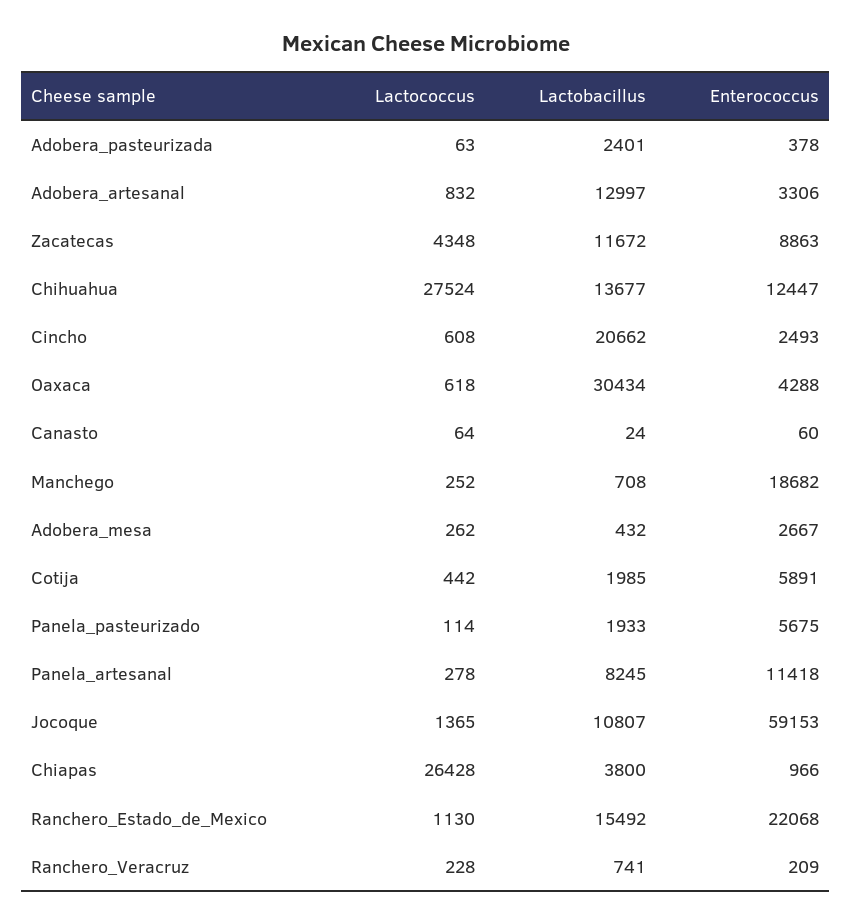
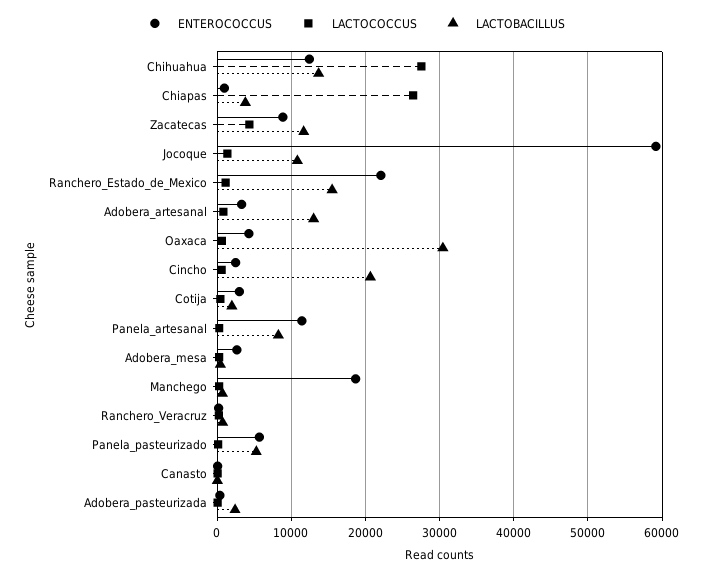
  {
    "Lactococcus": {
      "Adobera_pasteurizada": 63,
      "Adobera_artesanal": 832,
      "Zacatecas": 4348,
      "Chihuahua": 27524,
      "Cincho": 608,
      "Oaxaca": 618,
      "Canasto": 64,
      "Manchego": 252,
      "Adobera_mesa": 262,
      "Cotija": 442,
      "Panela_pasteurizado": 114,
      "Panela_artesanal": 278,
      "Jocoque": 1365,
      "Chiapas": 26428,
      "Ranchero_Estado_de_Mexico": 1130,
      "Ranchero_Veracruz": 228
    },
    "Lactobacillus": {
      "Adobera_pasteurizada": 2401,
      "Adobera_artesanal": 12997,
      "Zacatecas": 11672,
      "Chihuahua": 13677,
      "Cincho": 20662,
      "Oaxaca": 30434,
      "Canasto": 24,
      "Manchego": 708,
      "Adobera_mesa": 432,
      "Cotija": 1985,
-     "Panela_pasteurizado": 1933,
+     "Panela_pasteurizado": 5000,
      "Panela_artesanal": 8245,
      "Jocoque": 10807,
      "Chiapas": 3800,
      "Ranchero_Estado_de_Mexico": 15492,
      "Ranchero_Veracruz": 741
    },
    "Enterococcus": {
      "Adobera_pasteurizada": 378,
      "Adobera_artesanal": 3306,
      "Zacatecas": 8863,
      "Chihuahua": 12447,
      "Cincho": 2493,
      "Oaxaca": 4288,
      "Canasto": 60,
      "Manchego": 18682,
      "Adobera_mesa": 2667,
-     "Cotija": 5891,
+     "Cotija": 3000,
      "Panela_pasteurizado": 5675,
      "Panela_artesanal": 11418,
      "Jocoque": 59153,
      "Chiapas": 966,
      "Ranchero_Estado_de_Mexico": 22068,
      "Ranchero_Veracruz": 209
    }
  }

